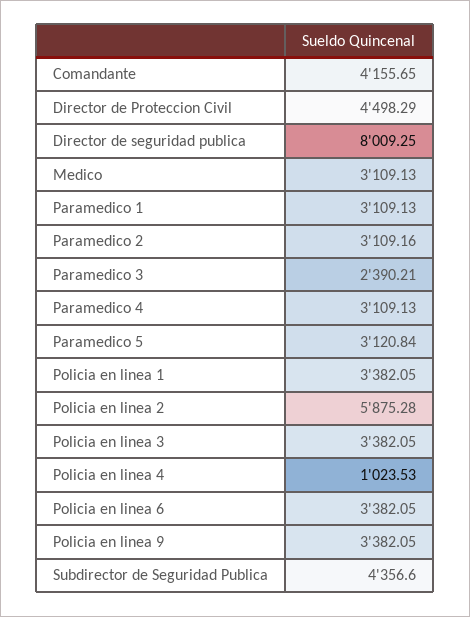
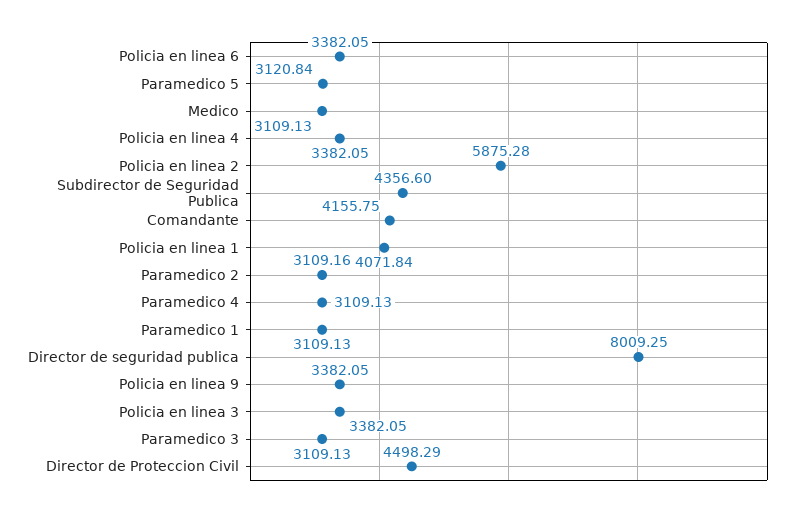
  {
-   "Comandante": 4155.65,
+   "Comandante": 4155.75,
    "Director de Proteccion Civil": 4498.29,
    "Director de seguridad publica": 8009.25,
    "Medico": 3109.13,
    "Paramedico 1": 3109.13,
    "Paramedico 2": 3109.16,
-   "Paramedico 3": 2390.21,
+   "Paramedico 3": 3109.13,
    "Paramedico 4": 3109.13,
    "Paramedico 5": 3120.84,
-   "Policia en linea 1": 3382.05,
+   "Policia en linea 1": 4071.84,
    "Policia en linea 2": 5875.28,
    "Policia en linea 3": 3382.05,
-   "Policia en linea 4": 1023.53,
+   "Policia en linea 4": 3382.05,
    "Policia en linea 6": 3382.05,
    "Policia en linea 9": 3382.05,
    "Subdirector de Seguridad Publica": 4356.6
  }

